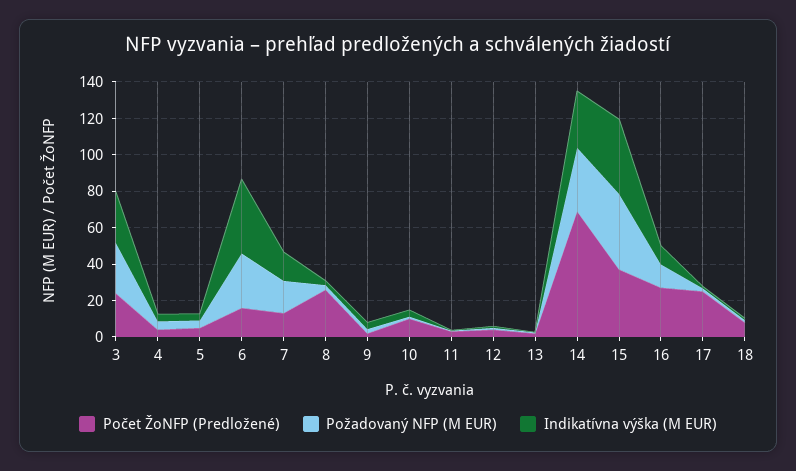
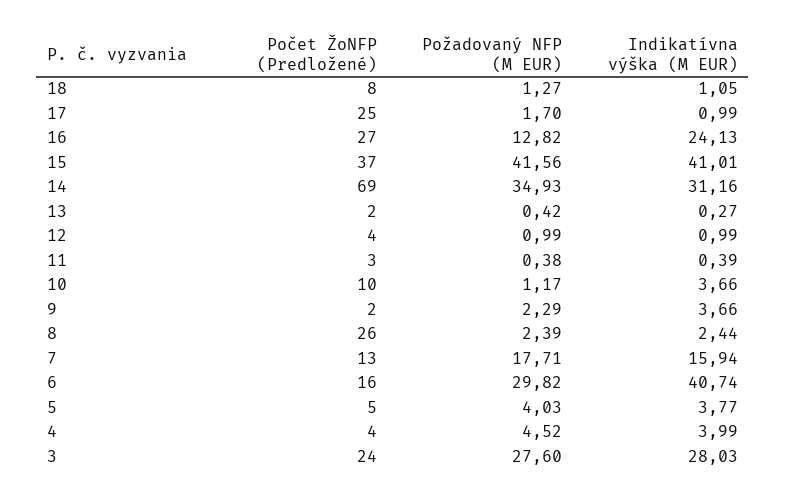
  {
    "Počet ŽoNFP (Predložené)": {
      "3": 24,
      "4": 4,
      "5": 5,
      "6": 16,
      "7": 13,
      "8": 26,
      "9": 2,
      "10": 10,
      "11": 3,
      "12": 4,
      "13": 2,
      "14": 69,
      "15": 37,
      "16": 27,
      "17": 25,
      "18": 8
    },
    "Požadovaný NFP (M EUR)": {
      "3": 27.6,
      "4": 4.52,
      "5": 4.03,
      "6": 29.82,
      "7": 17.71,
      "8": 2.39,
      "9": 2.29,
      "10": 1.17,
      "11": 0.38,
      "12": 0.99,
      "13": 0.42,
      "14": 34.93,
      "15": 41.56,
      "16": 12.82,
      "17": 1.7,
      "18": 1.27
    },
    "Indikatívna výška (M EUR)": {
      "3": 28.03,
      "4": 3.99,
      "5": 3.77,
      "6": 40.74,
      "7": 15.94,
      "8": 2.44,
      "9": 3.66,
      "10": 3.66,
      "11": 0.39,
      "12": 0.99,
      "13": 0.27,
      "14": 31.16,
      "15": 41.01,
-     "16": 10,
+     "16": 24.13,
      "17": 0.99,
      "18": 1.05
    }
  }

